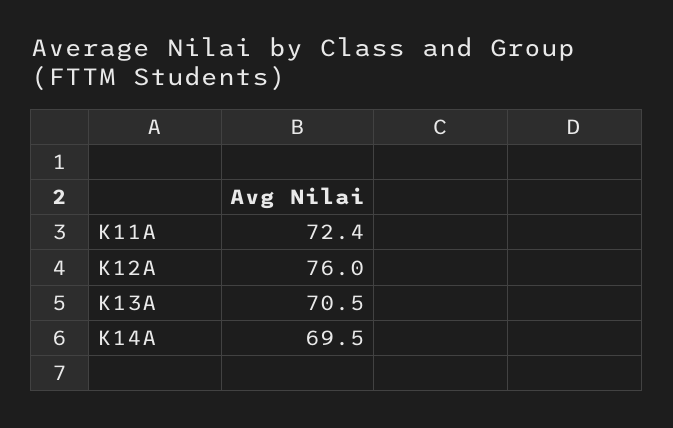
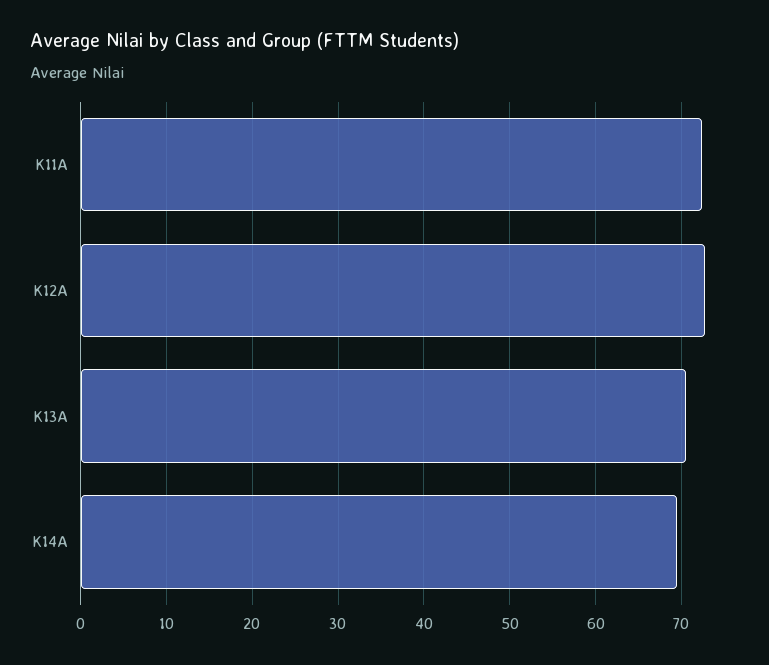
  {
    "K11A": 72.4,
-   "K12A": 76,
+   "K12A": 73,
    "K13A": 70.5,
    "K14A": 69.5
  }

